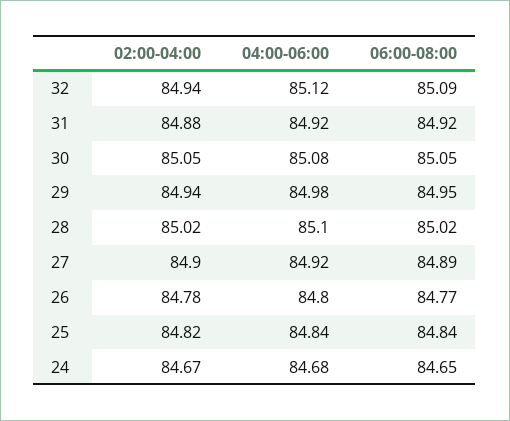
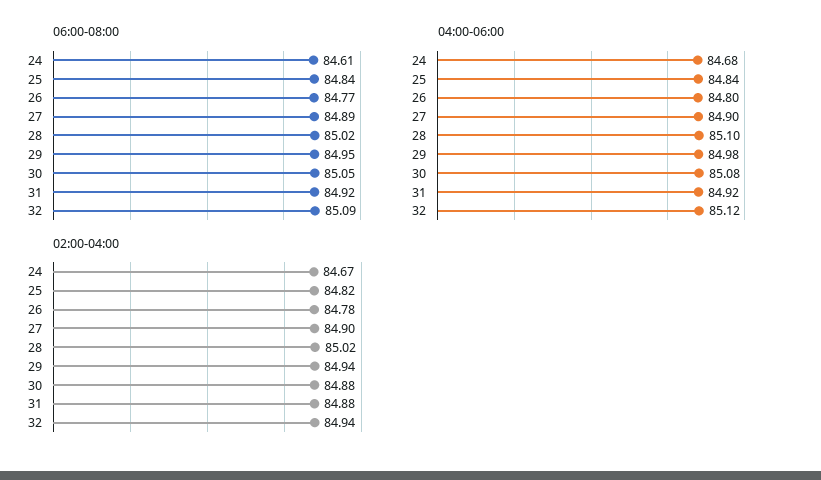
  {
    "02:00-04:00": {
      "32": 84.94,
      "31": 84.88,
-     "30": 85.05,
+     "30": 84.88,
      "29": 84.94,
      "28": 85.02,
      "27": 84.9,
      "26": 84.78,
      "25": 84.82,
      "24": 84.67
    },
    "04:00-06:00": {
      "32": 85.12,
      "31": 84.92,
      "30": 85.08,
      "29": 84.98,
      "28": 85.1,
-     "27": 84.92,
+     "27": 84.9,
      "26": 84.8,
      "25": 84.84,
      "24": 84.68
    },
    "06:00-08:00": {
      "32": 85.09,
      "31": 84.92,
      "30": 85.05,
      "29": 84.95,
      "28": 85.02,
      "27": 84.89,
      "26": 84.77,
      "25": 84.84,
-     "24": 84.65
+     "24": 84.61
    }
  }

